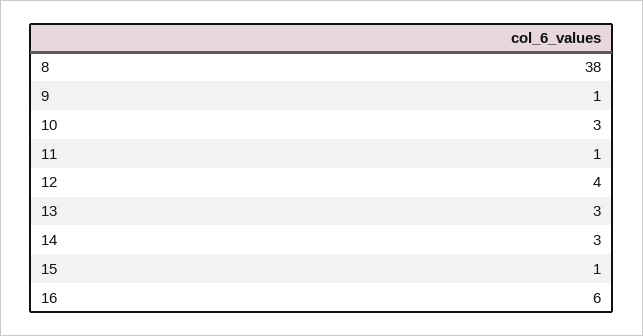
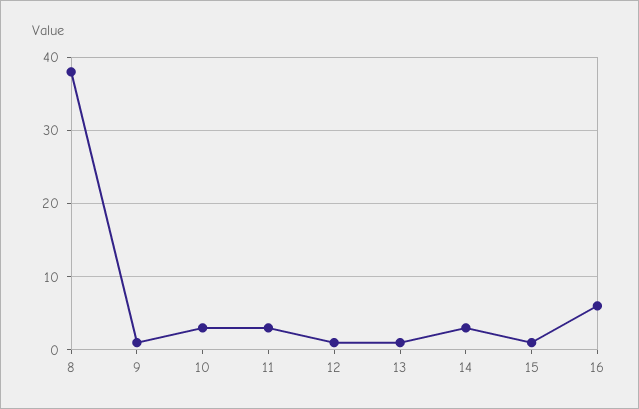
  {
    "8": 38,
    "9": 1,
    "10": 3,
-   "11": 1,
+   "11": 3,
-   "12": 4,
+   "12": 1,
-   "13": 3,
+   "13": 1,
    "14": 3,
    "15": 1,
    "16": 6
  }

